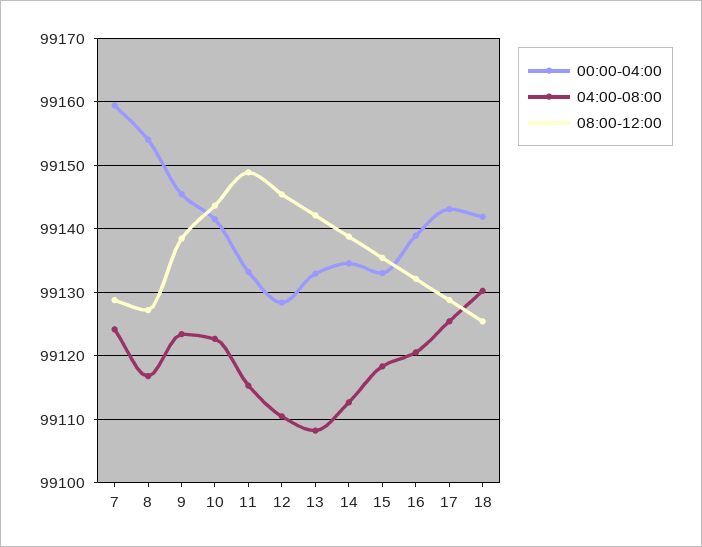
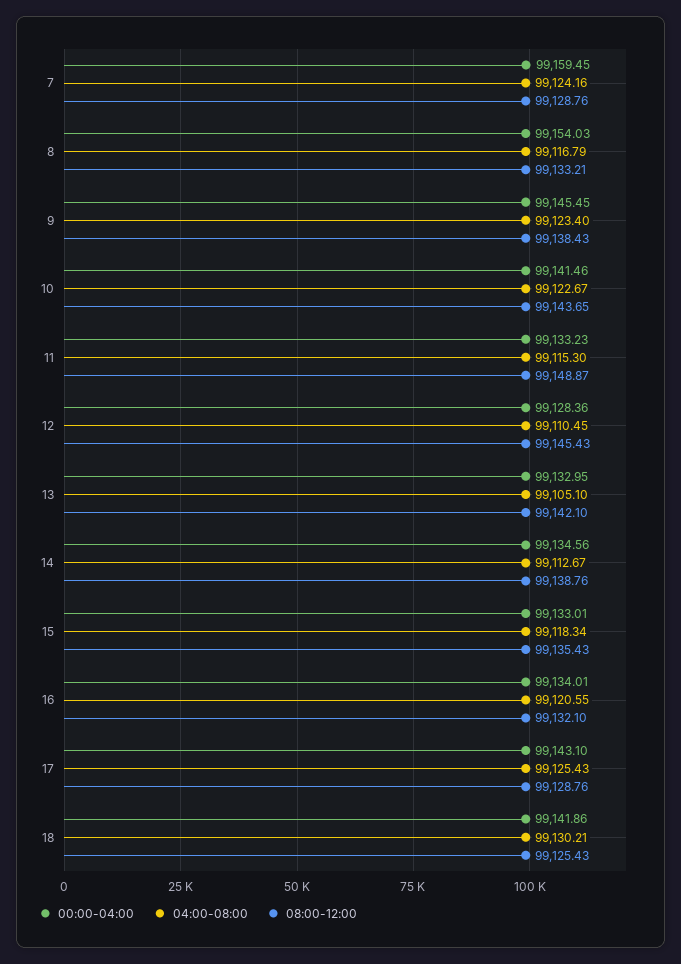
  {
    "00:00-04:00": {
      "7": 99159.45,
      "8": 99154.03,
      "9": 99145.45,
      "10": 99141.46,
      "11": 99133.23,
      "12": 99128.36,
      "13": 99132.95,
      "14": 99134.56,
      "15": 99133.01,
-     "16": 99139,
+     "16": 99134.01,
      "17": 99143.1,
      "18": 99141.86
    },
    "04:00-08:00": {
      "7": 99124.16,
      "8": 99116.79,
      "9": 99123.4,
      "10": 99122.67,
      "11": 99115.3,
      "12": 99110.45,
-     "13": 99108,
+     "13": 99105.1,
      "14": 99112.67,
      "15": 99118.34,
      "16": 99120.55,
      "17": 99125.43,
      "18": 99130.21
    },
    "08:00-12:00": {
      "7": 99128.76,
-     "8": 99127,
+     "8": 99133.21,
      "9": 99138.43,
      "10": 99143.65,
      "11": 99148.87,
      "12": 99145.43,
      "13": 99142.1,
      "14": 99138.76,
      "15": 99135.43,
      "16": 99132.1,
      "17": 99128.76,
      "18": 99125.43
    }
  }

